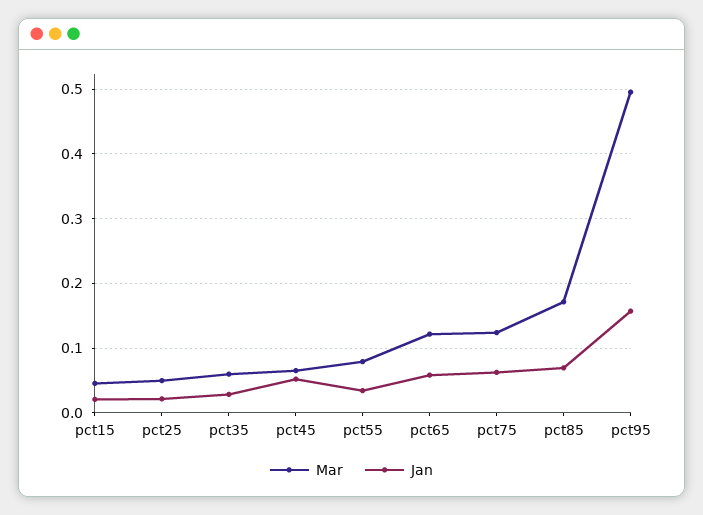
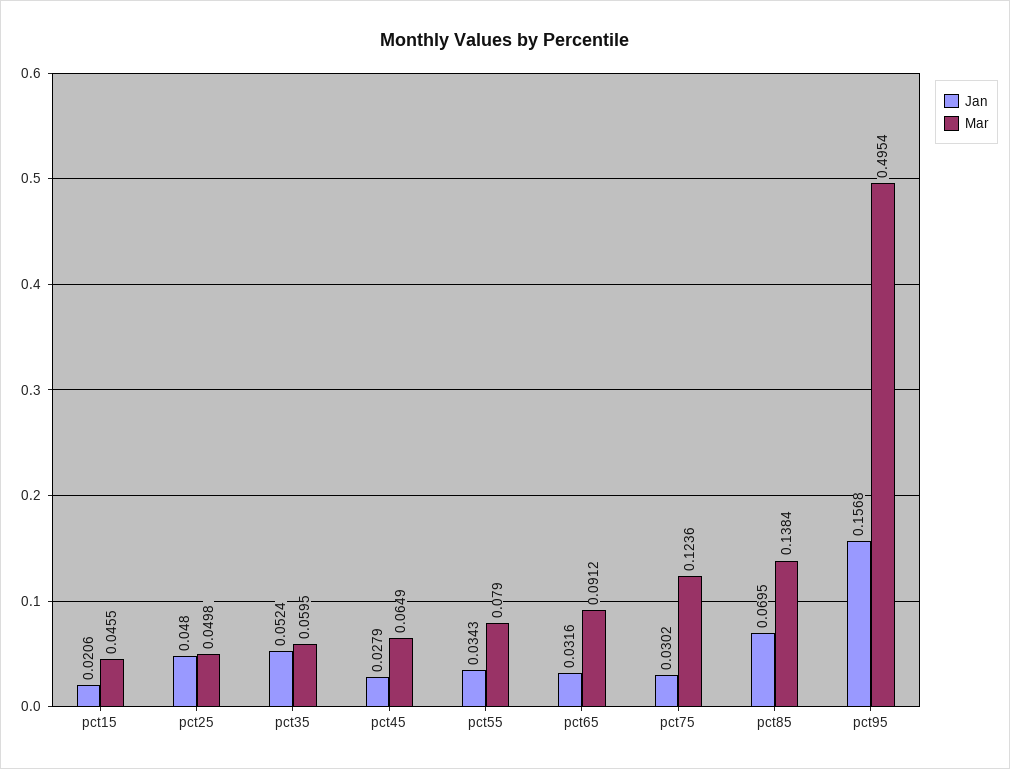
  {
    "Mar": {
      "pct15": 0.0455,
      "pct25": 0.0498,
      "pct35": 0.0595,
      "pct45": 0.0649,
      "pct55": 0.079,
-     "pct65": 0.12,
+     "pct65": 0.0912,
      "pct75": 0.1236,
-     "pct85": 0.17,
+     "pct85": 0.1384,
      "pct95": 0.4954
    },
    "Jan": {
      "pct15": 0.0206,
-     "pct25": 0.02,
+     "pct25": 0.048,
-     "pct35": 0.03,
+     "pct35": 0.0524,
-     "pct45": 0.05,
+     "pct45": 0.0279,
      "pct55": 0.0343,
-     "pct65": 0.06,
+     "pct65": 0.0316,
-     "pct75": 0.06,
+     "pct75": 0.0302,
      "pct85": 0.0695,
      "pct95": 0.1568
    }
  }

